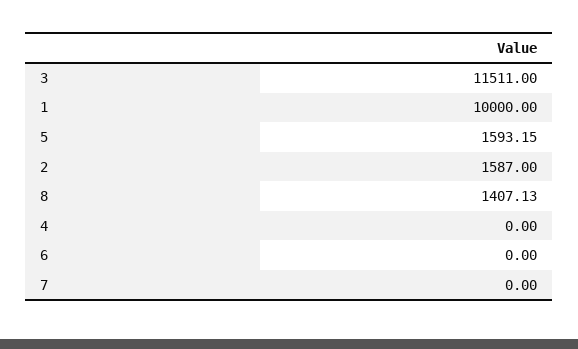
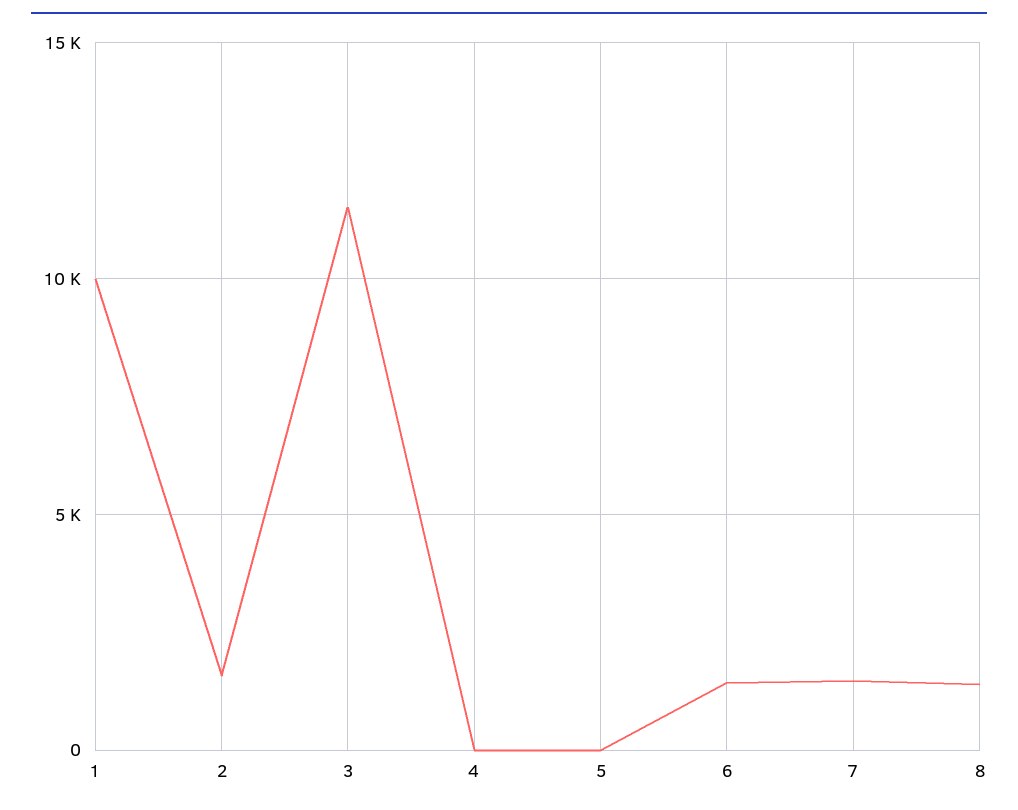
  {
    "3": 11511,
    "1": 10000,
-   "5": 1593.15,
+   "5": 0,
    "2": 1587,
    "8": 1407.13,
    "4": 0,
-   "6": 0,
+   "6": 1500,
-   "7": 0
+   "7": 1500
  }

